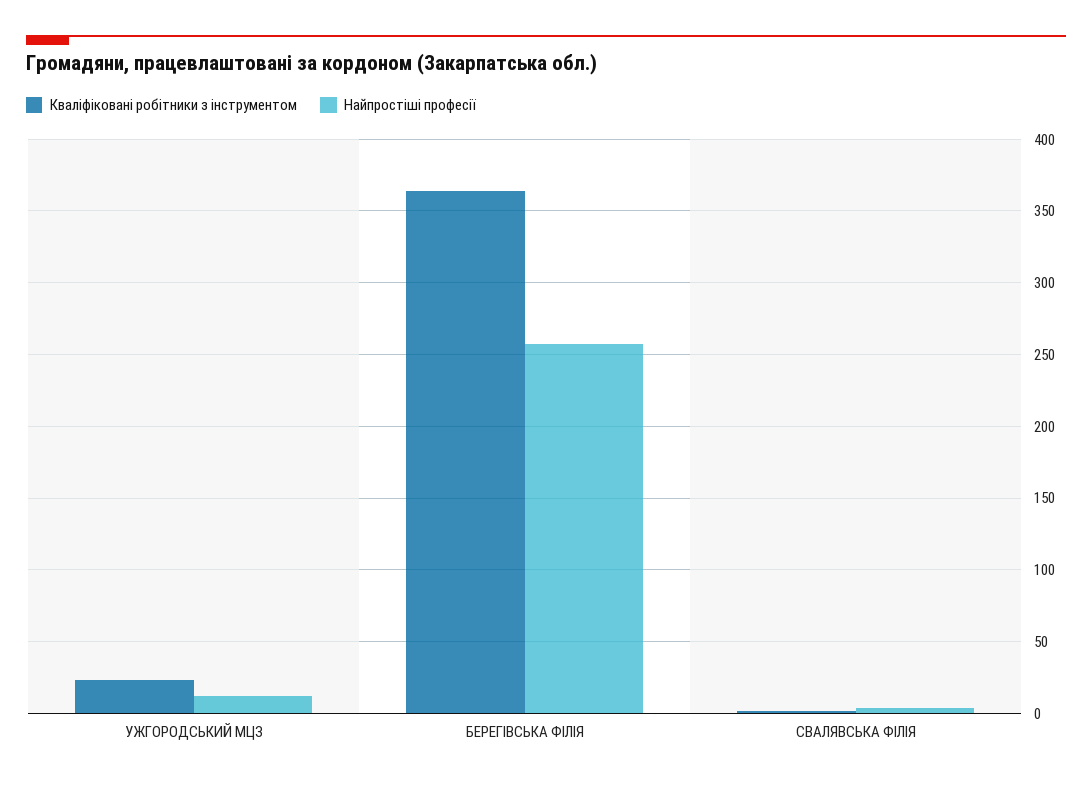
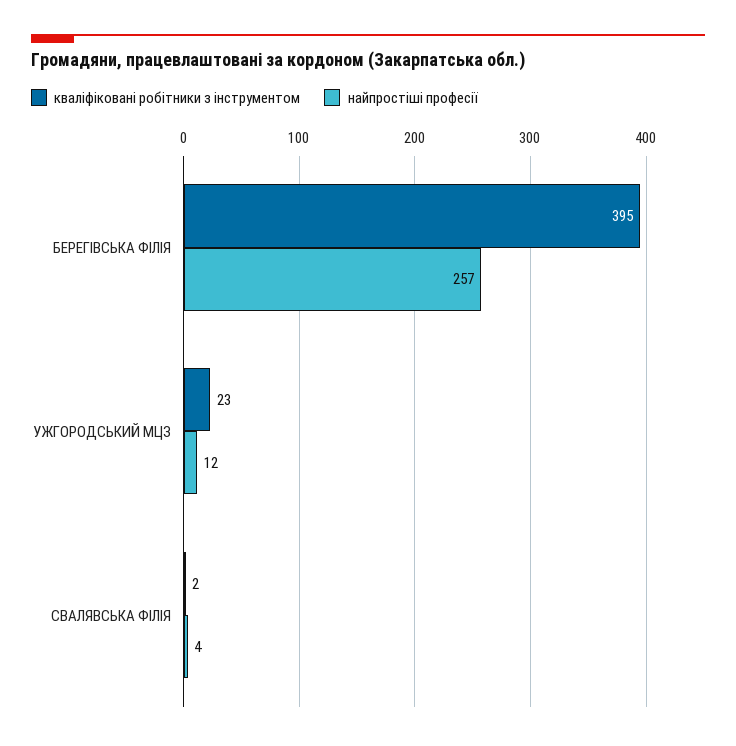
  {
    "Кваліфіковані робітники з інструментом": {
      "УЖГОРОДСЬКИЙ МЦЗ": 23,
-     "БЕРЕГІВСЬКА ФІЛІЯ": 365,
+     "БЕРЕГІВСЬКА ФІЛІЯ": 395,
      "СВАЛЯВСЬКА ФІЛІЯ": 2
    },
    "Найпростіші професії": {
      "УЖГОРОДСЬКИЙ МЦЗ": 12,
      "БЕРЕГІВСЬКА ФІЛІЯ": 257,
      "СВАЛЯВСЬКА ФІЛІЯ": 4
    }
  }

